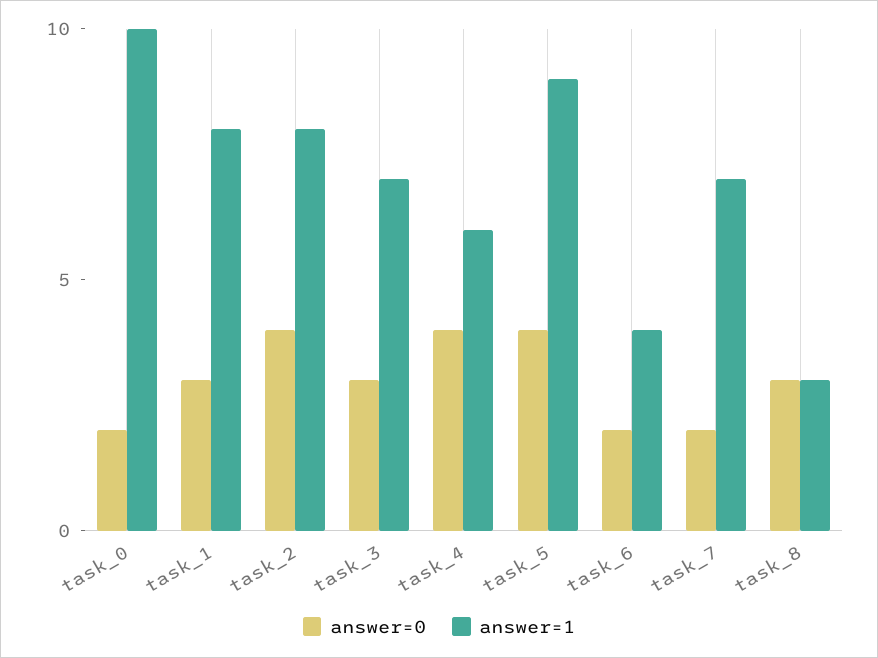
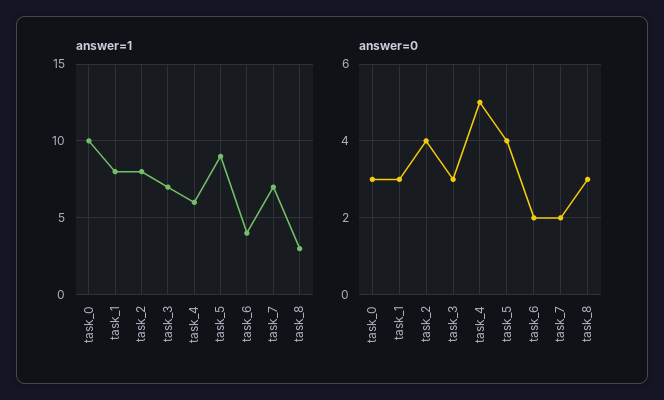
  {
    "answer=0": {
-     "task_0": 2,
+     "task_0": 3,
      "task_1": 3,
      "task_2": 4,
      "task_3": 3,
-     "task_4": 4,
+     "task_4": 5,
      "task_5": 4,
      "task_6": 2,
      "task_7": 2,
      "task_8": 3
    },
    "answer=1": {
      "task_0": 10,
      "task_1": 8,
      "task_2": 8,
      "task_3": 7,
      "task_4": 6,
      "task_5": 9,
      "task_6": 4,
      "task_7": 7,
      "task_8": 3
    }
  }

